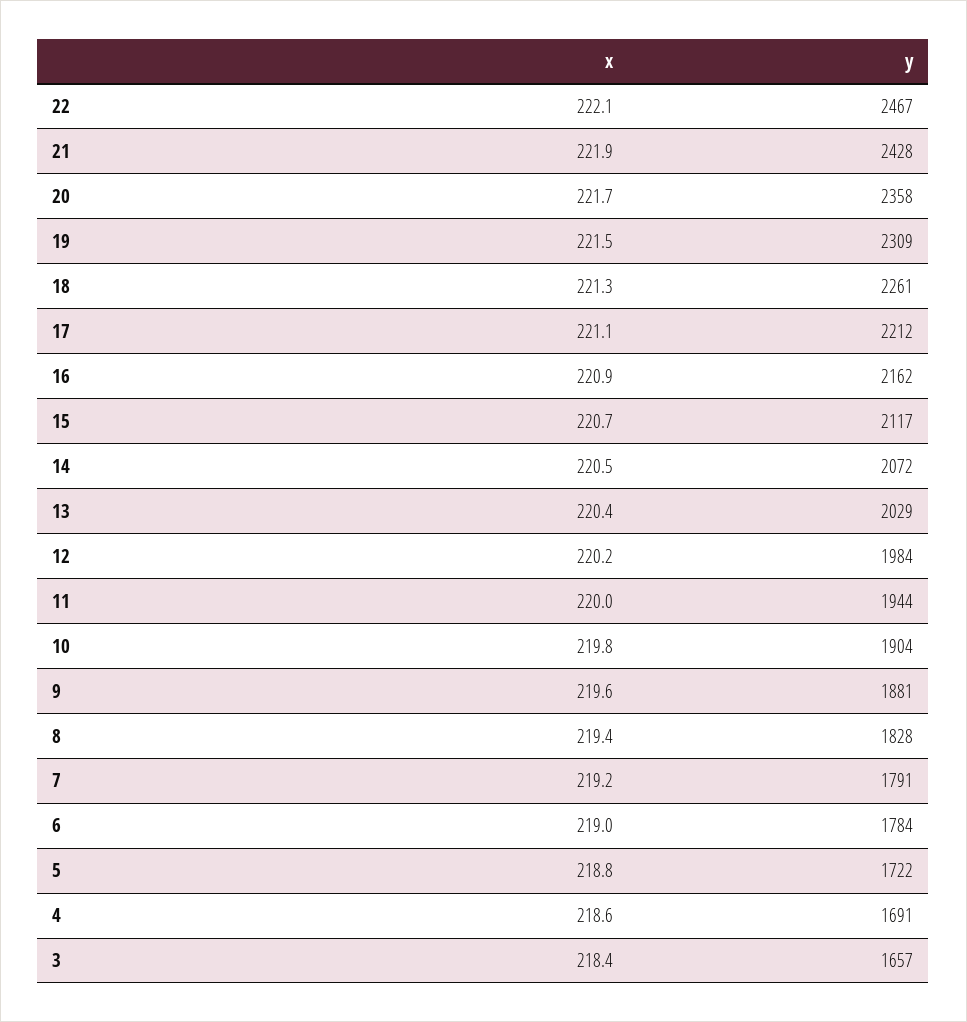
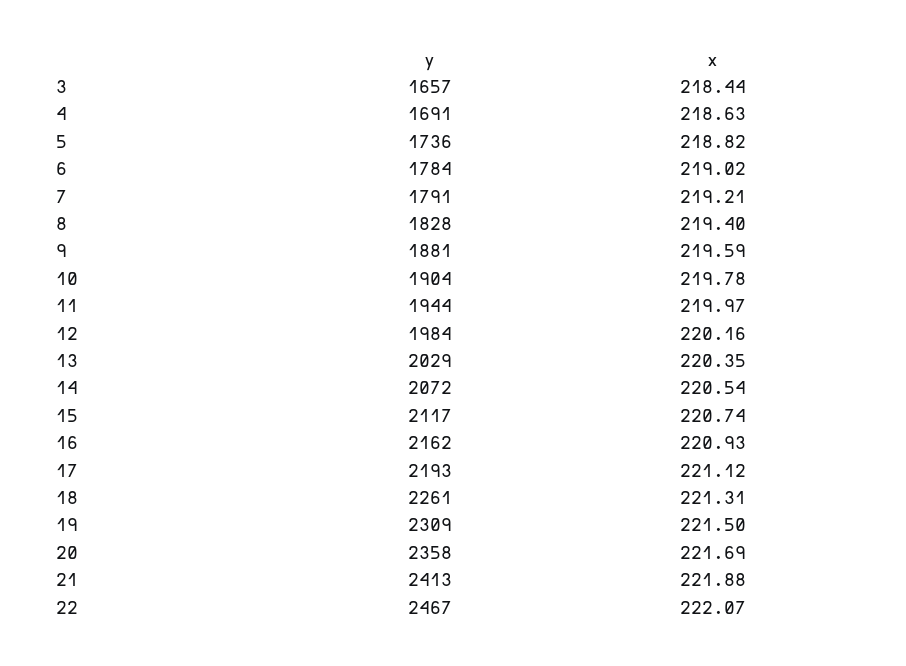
  {
    "x": {
      "22": 222.07,
      "21": 221.88,
      "20": 221.69,
      "19": 221.5,
      "18": 221.31,
      "17": 221.12,
      "16": 220.93,
      "15": 220.74,
      "14": 220.54,
      "13": 220.35,
      "12": 220.16,
      "11": 219.97,
      "10": 219.78,
      "9": 219.59,
      "8": 219.4,
      "7": 219.21,
      "6": 219.02,
      "5": 218.82,
      "4": 218.63,
      "3": 218.44
    },
    "y": {
      "22": 2467,
-     "21": 2428,
+     "21": 2413,
      "20": 2358,
      "19": 2309,
      "18": 2261,
-     "17": 2212,
+     "17": 2193,
      "16": 2162,
      "15": 2117,
      "14": 2072,
      "13": 2029,
      "12": 1984,
      "11": 1944,
      "10": 1904,
      "9": 1881,
      "8": 1828,
      "7": 1791,
      "6": 1784,
-     "5": 1722,
+     "5": 1736,
      "4": 1691,
      "3": 1657
    }
  }

